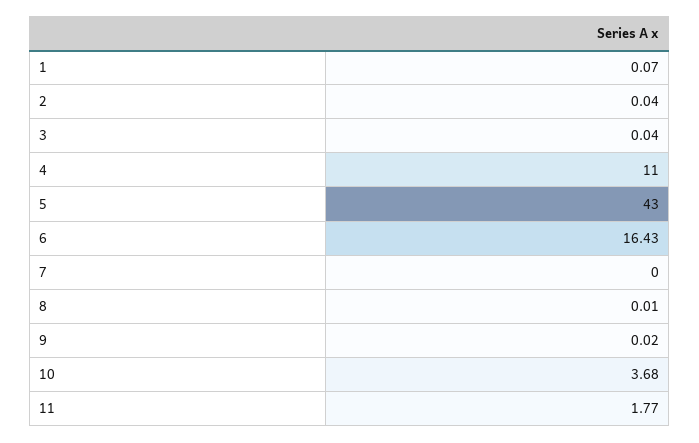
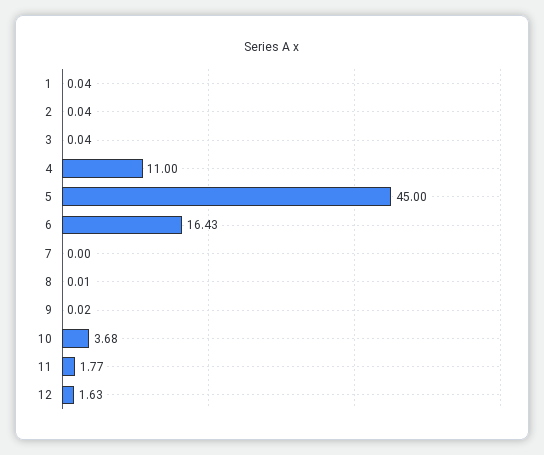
  {
-   "1": 0.07,
+   "1": 0.04,
    "2": 0.04,
    "3": 0.04,
    "4": 11,
-   "5": 43,
+   "5": 45,
    "6": 16.43,
    "7": 0,
    "8": 0.01,
    "9": 0.02,
    "10": 3.68,
-   "11": 1.77
+   "11": 1.77,
+   "12": 1.63
  }

